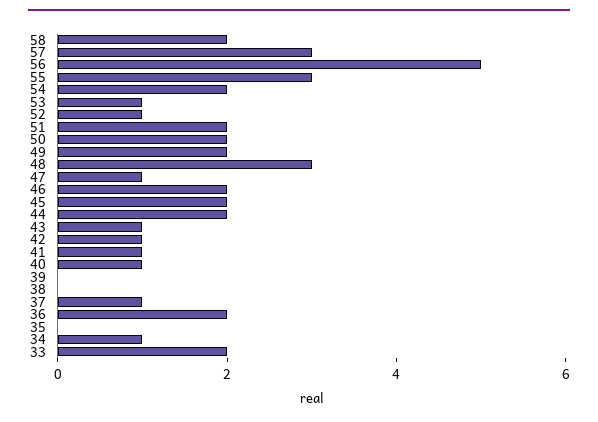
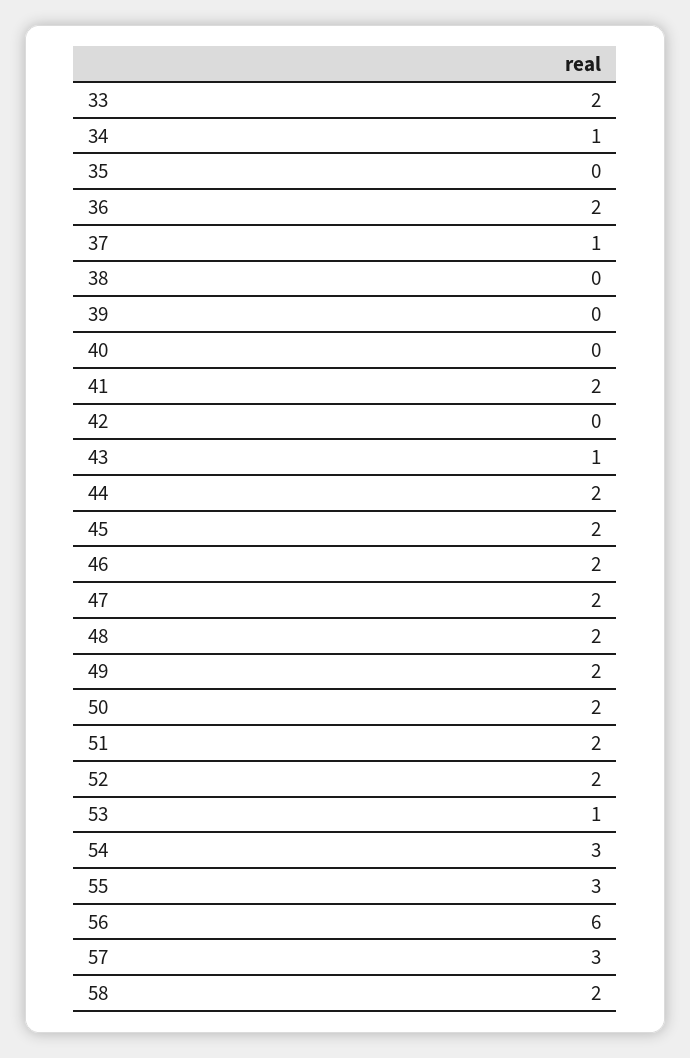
  {
    "58": 2,
    "57": 3,
-   "56": 5,
+   "56": 6,
    "55": 3,
-   "54": 2,
+   "54": 3,
    "53": 1,
-   "52": 1,
+   "52": 2,
    "51": 2,
    "50": 2,
    "49": 2,
-   "48": 3,
+   "48": 2,
-   "47": 1,
+   "47": 2,
    "46": 2,
    "45": 2,
    "44": 2,
    "43": 1,
-   "42": 1,
+   "42": 0,
-   "41": 1,
+   "41": 2,
-   "40": 1,
+   "40": 0,
    "39": 0,
    "38": 0,
    "37": 1,
    "36": 2,
    "35": 0,
    "34": 1,
    "33": 2
  }

